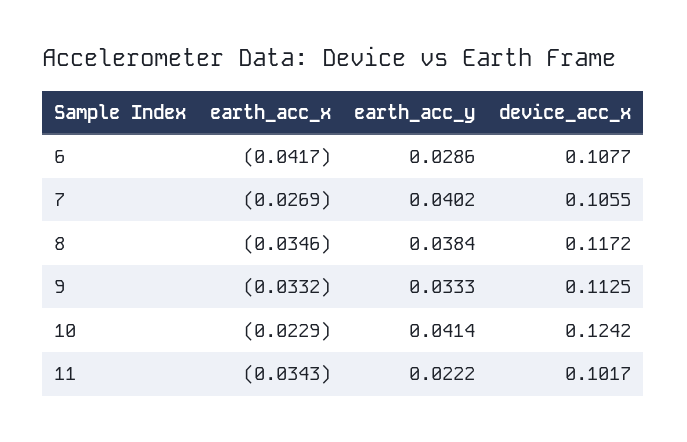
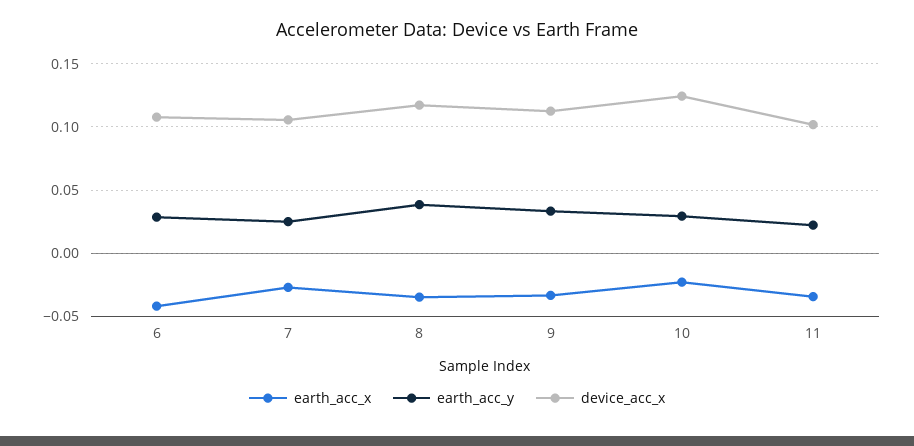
  {
    "earth_acc_x": {
      "6": -0.0417,
      "7": -0.0269,
      "8": -0.0346,
      "9": -0.0332,
      "10": -0.0229,
      "11": -0.0343
    },
    "earth_acc_y": {
      "6": 0.0286,
-     "7": 0.0402,
+     "7": 0.025,
      "8": 0.0384,
      "9": 0.0333,
-     "10": 0.0414,
+     "10": 0.03,
      "11": 0.0222
    },
    "device_acc_x": {
      "6": 0.1077,
      "7": 0.1055,
      "8": 0.1172,
      "9": 0.1125,
      "10": 0.1242,
      "11": 0.1017
    }
  }

